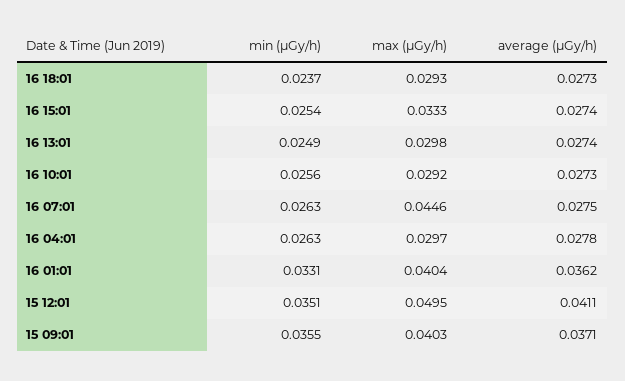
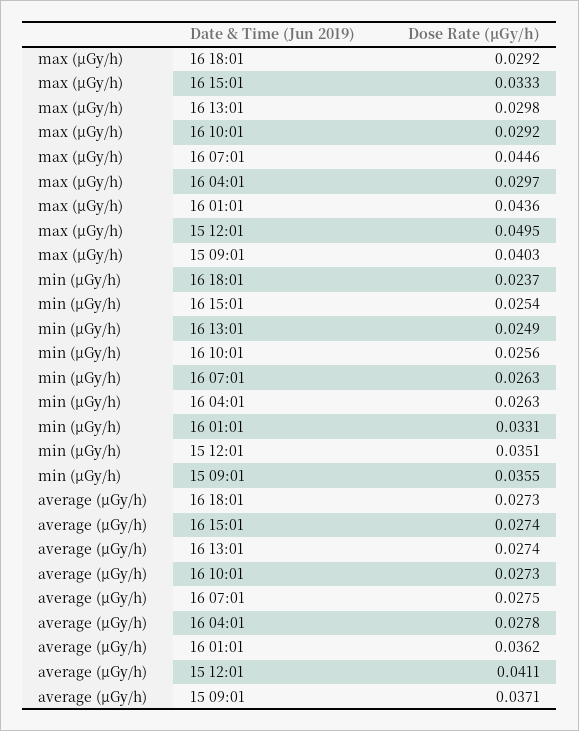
  {
    "min (μGy/h)": {
      "16 18:01": 0.0237,
      "16 15:01": 0.0254,
      "16 13:01": 0.0249,
      "16 10:01": 0.0256,
      "16 07:01": 0.0263,
      "16 04:01": 0.0263,
      "16 01:01": 0.0331,
      "15 12:01": 0.0351,
      "15 09:01": 0.0355
    },
    "max (μGy/h)": {
-     "16 18:01": 0.0293,
+     "16 18:01": 0.0292,
      "16 15:01": 0.0333,
      "16 13:01": 0.0298,
      "16 10:01": 0.0292,
      "16 07:01": 0.0446,
      "16 04:01": 0.0297,
-     "16 01:01": 0.0404,
+     "16 01:01": 0.0436,
      "15 12:01": 0.0495,
      "15 09:01": 0.0403
    },
    "average (μGy/h)": {
      "16 18:01": 0.0273,
      "16 15:01": 0.0274,
      "16 13:01": 0.0274,
      "16 10:01": 0.0273,
      "16 07:01": 0.0275,
      "16 04:01": 0.0278,
      "16 01:01": 0.0362,
      "15 12:01": 0.0411,
      "15 09:01": 0.0371
    }
  }

